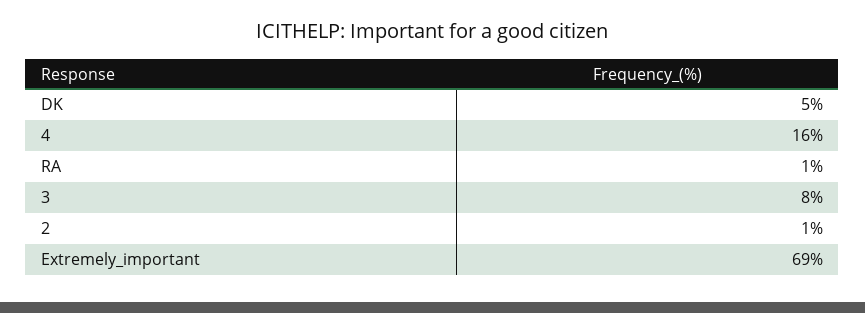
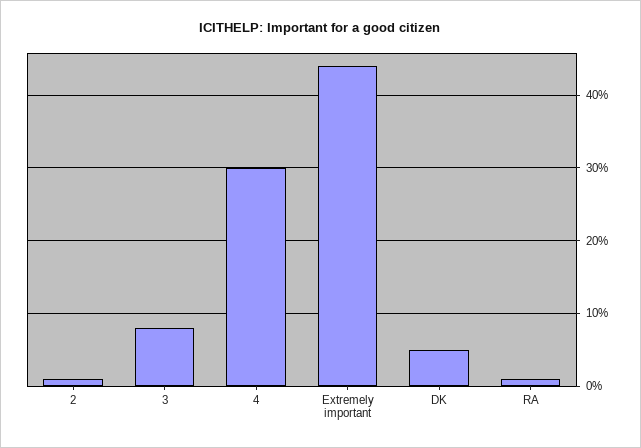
  {
    "DK": 5,
-   "4": 16,
+   "4": 30,
    "RA": 1,
    "3": 8,
    "2": 1,
-   "Extremely_important": 69
+   "Extremely_important": 44
  }

